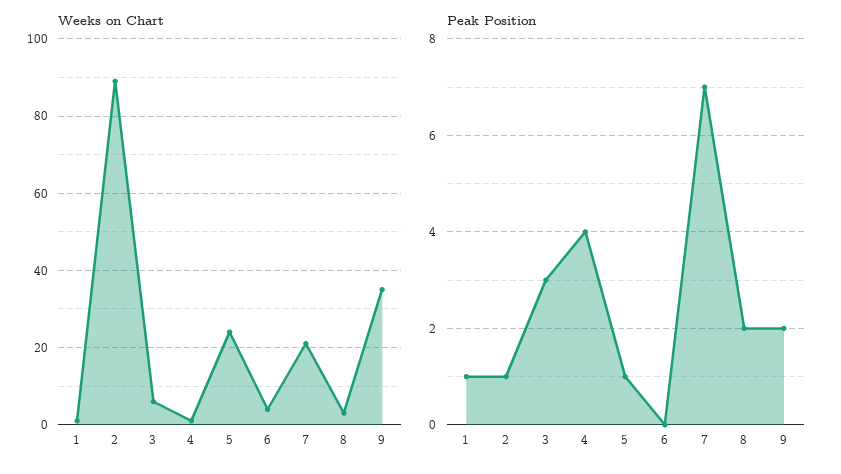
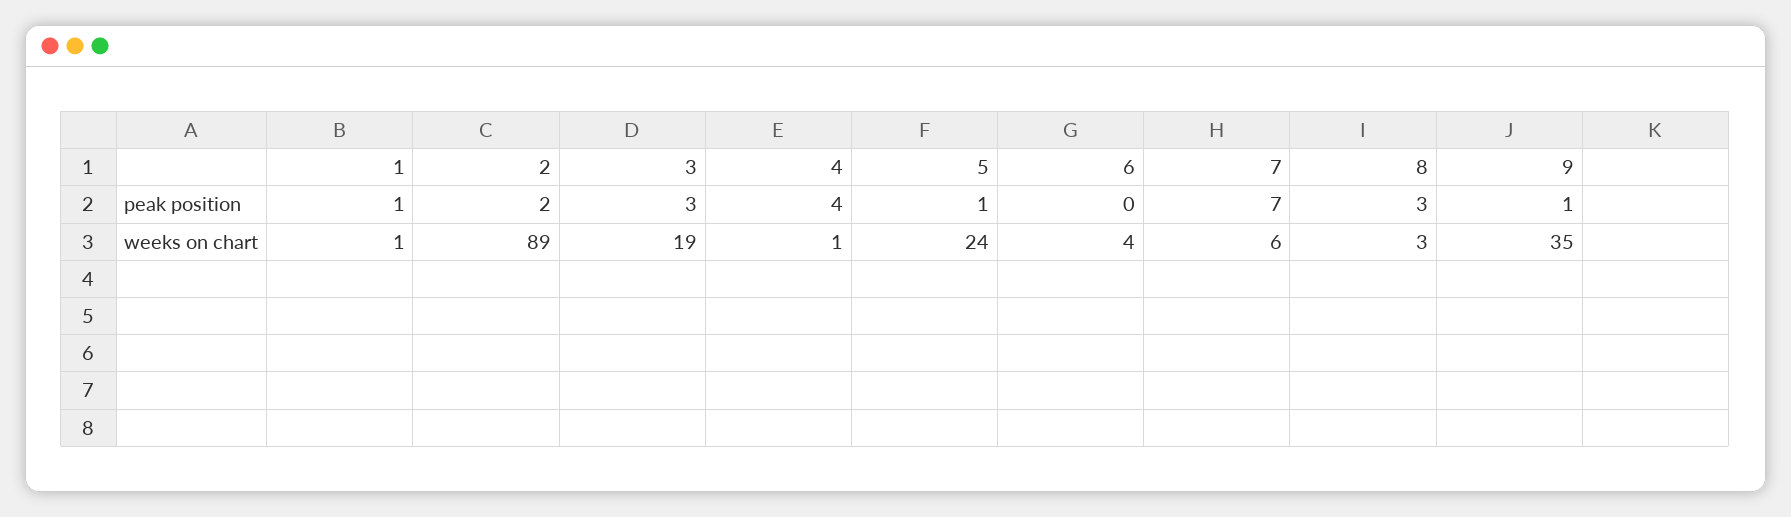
  {
    "Weeks on Chart": {
      "1": 1,
      "2": 89,
-     "3": 5,
+     "3": 19,
      "4": 1,
      "5": 24,
      "6": 4,
-     "7": 20,
+     "7": 6,
      "8": 3,
      "9": 35
    },
    "Peak Position": {
      "1": 1,
-     "2": 1,
+     "2": 2,
      "3": 3,
      "4": 4,
      "5": 1,
      "6": 0,
      "7": 7,
-     "8": 2,
+     "8": 3,
-     "9": 2
+     "9": 1
    }
  }

